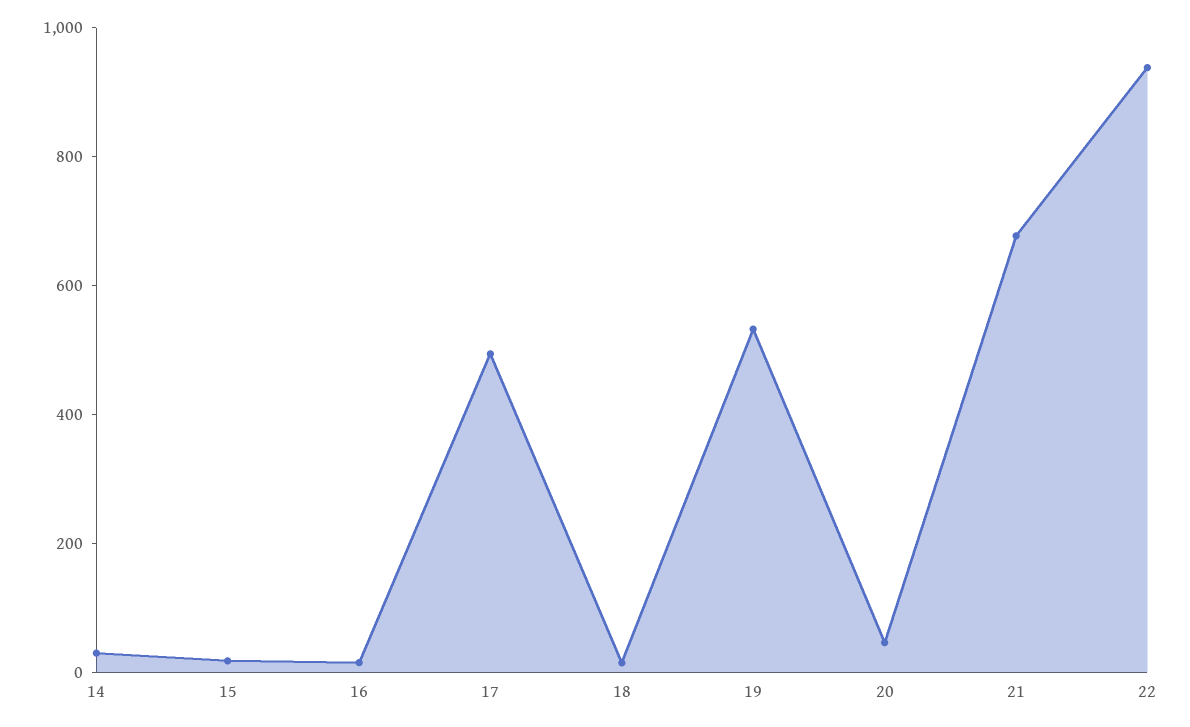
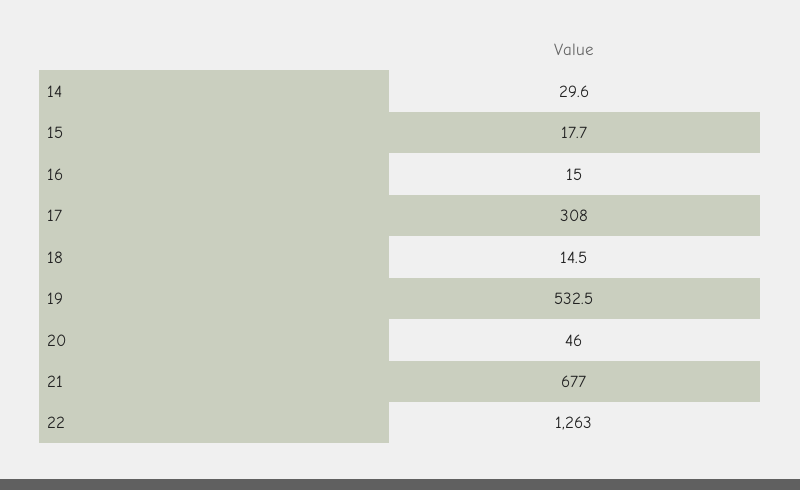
  {
    "14": 29.6,
    "15": 17.7,
    "16": 15,
-   "17": 500,
+   "17": 308,
    "18": 14.5,
    "19": 532.5,
    "20": 46,
    "21": 677,
-   "22": 950
+   "22": 1263
  }

